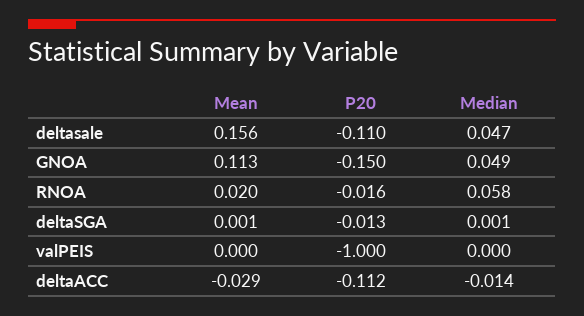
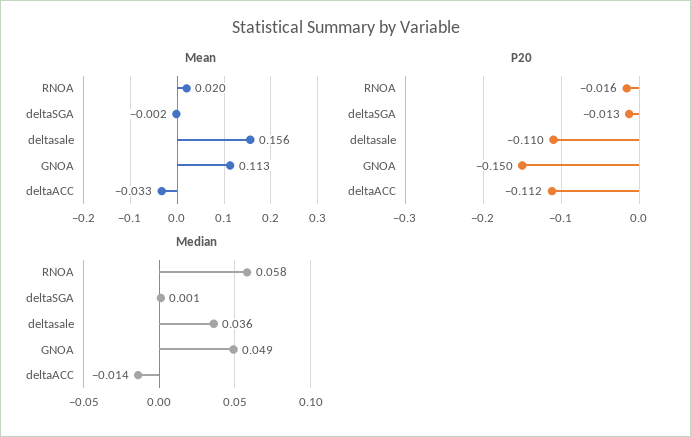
  {
    "Mean": {
      "deltasale": 0.156,
      "GNOA": 0.113,
      "RNOA": 0.02,
-     "deltaSGA": 0.001,
+     "deltaSGA": -0.002,
-     "valPEIS": 0,
-     "deltaACC": -0.029
+     "deltaACC": -0.033
    },
    "P20": {
      "deltasale": -0.11,
      "GNOA": -0.15,
      "RNOA": -0.016,
      "deltaSGA": -0.013,
-     "valPEIS": -1,
      "deltaACC": -0.112
    },
    "Median": {
-     "deltasale": 0.047,
+     "deltasale": 0.036,
      "GNOA": 0.049,
      "RNOA": 0.058,
      "deltaSGA": 0.001,
-     "valPEIS": 0,
      "deltaACC": -0.014
    }
  }

